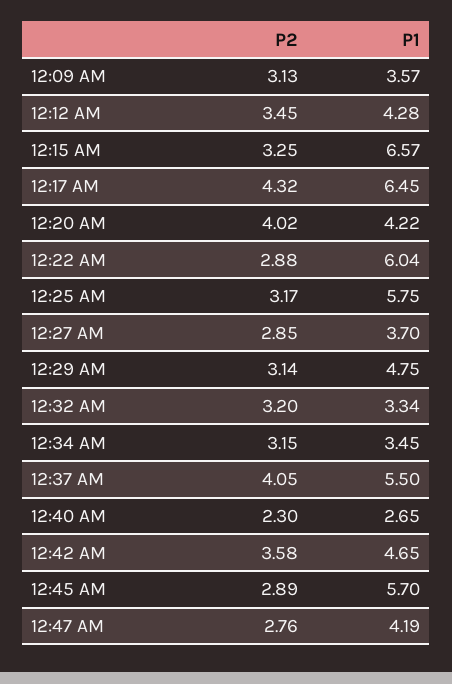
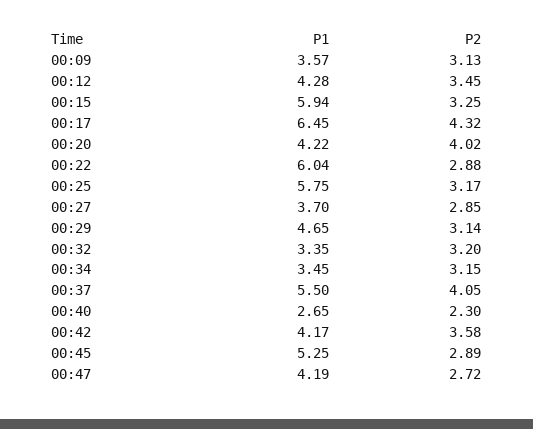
  {
    "P2": {
      "12:09 AM": 3.13,
      "12:12 AM": 3.45,
      "12:15 AM": 3.25,
      "12:17 AM": 4.32,
      "12:20 AM": 4.02,
      "12:22 AM": 2.88,
      "12:25 AM": 3.17,
      "12:27 AM": 2.85,
      "12:29 AM": 3.14,
      "12:32 AM": 3.2,
      "12:34 AM": 3.15,
      "12:37 AM": 4.05,
      "12:40 AM": 2.3,
      "12:42 AM": 3.58,
      "12:45 AM": 2.89,
-     "12:47 AM": 2.76
+     "12:47 AM": 2.72
    },
    "P1": {
      "12:09 AM": 3.57,
      "12:12 AM": 4.28,
-     "12:15 AM": 6.57,
+     "12:15 AM": 5.94,
      "12:17 AM": 6.45,
      "12:20 AM": 4.22,
      "12:22 AM": 6.04,
      "12:25 AM": 5.75,
      "12:27 AM": 3.7,
-     "12:29 AM": 4.75,
+     "12:29 AM": 4.65,
-     "12:32 AM": 3.34,
+     "12:32 AM": 3.35,
      "12:34 AM": 3.45,
      "12:37 AM": 5.5,
      "12:40 AM": 2.65,
-     "12:42 AM": 4.65,
+     "12:42 AM": 4.17,
-     "12:45 AM": 5.7,
+     "12:45 AM": 5.25,
      "12:47 AM": 4.19
    }
  }

